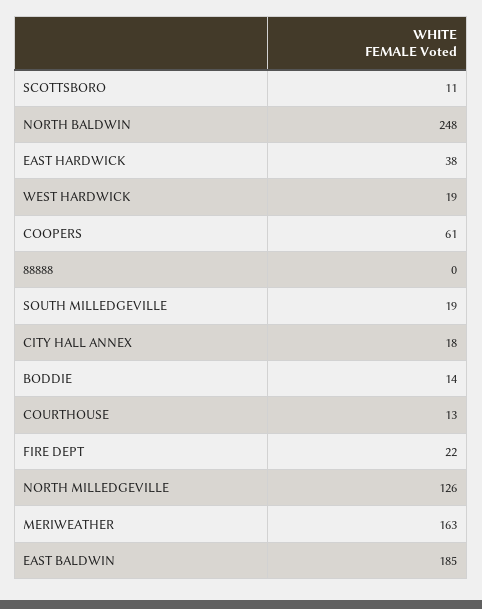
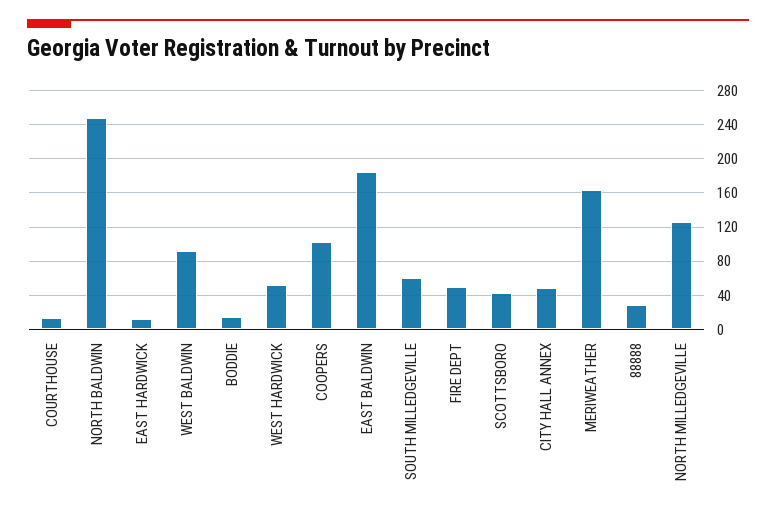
  {
-   "SCOTTSBORO": 11,
+   "SCOTTSBORO": 40,
    "NORTH BALDWIN": 248,
-   "EAST HARDWICK": 38,
+   "EAST HARDWICK": 10,
-   "WEST HARDWICK": 19,
+   "WEST HARDWICK": 50,
-   "COOPERS": 61,
+   "COOPERS": 100,
-   "88888": 0,
+   "88888": 30,
-   "SOUTH MILLEDGEVILLE": 19,
+   "SOUTH MILLEDGEVILLE": 60,
-   "CITY HALL ANNEX": 18,
+   "CITY HALL ANNEX": 50,
    "BODDIE": 14,
    "COURTHOUSE": 13,
-   "FIRE DEPT": 22,
+   "FIRE DEPT": 50,
    "NORTH MILLEDGEVILLE": 126,
    "MERIWEATHER": 163,
-   "EAST BALDWIN": 185
+   "EAST BALDWIN": 185,
+   "WEST BALDWIN": 90
  }

